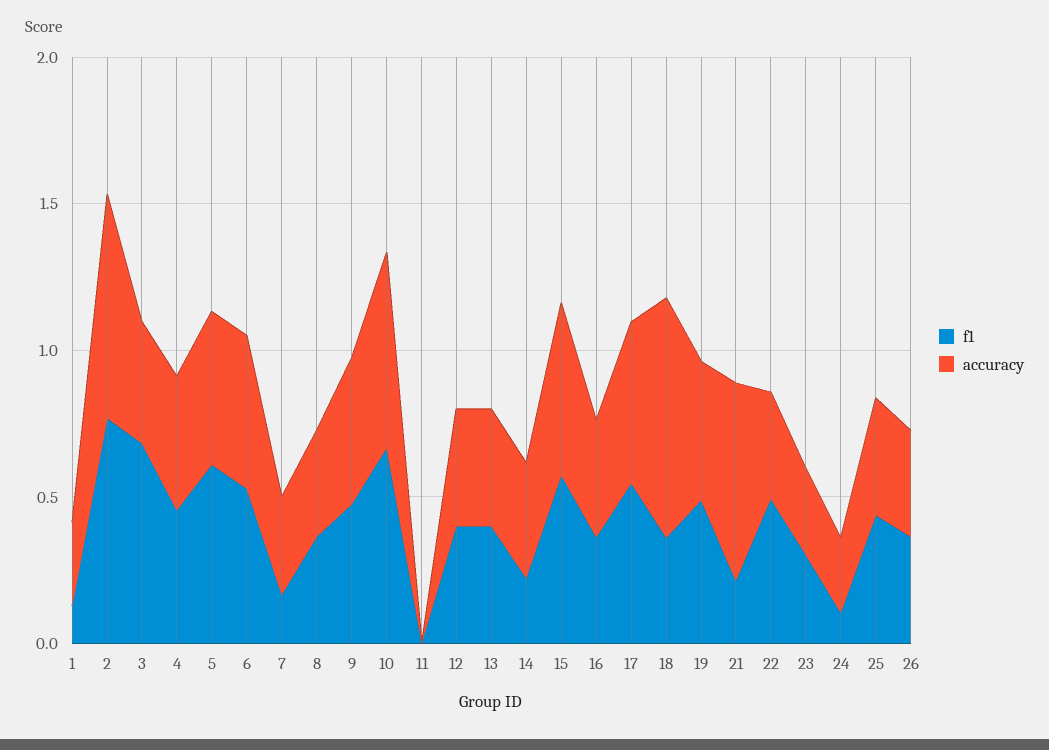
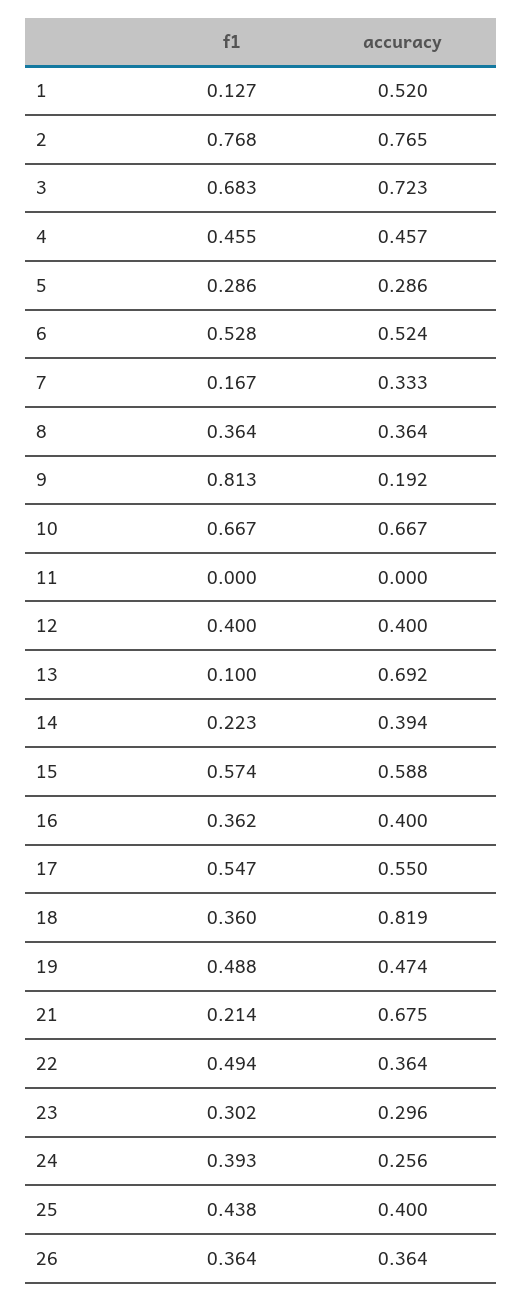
  {
    "f1": {
      "1": 0.127,
      "2": 0.768,
      "3": 0.683,
      "4": 0.455,
-     "5": 0.6,
+     "5": 0.286,
      "6": 0.528,
      "7": 0.167,
      "8": 0.364,
-     "9": 0.5,
+     "9": 0.813,
      "10": 0.667,
      "11": 0,
      "12": 0.4,
-     "13": 0.4,
+     "13": 0.1,
      "14": 0.223,
      "15": 0.574,
      "16": 0.362,
      "17": 0.547,
      "18": 0.36,
      "19": 0.488,
      "21": 0.214,
      "22": 0.494,
      "23": 0.302,
-     "24": 0.1,
+     "24": 0.393,
      "25": 0.438,
      "26": 0.364
    },
    "accuracy": {
-     "1": 0.3,
+     "1": 0.52,
      "2": 0.765,
-     "3": 0.4,
+     "3": 0.723,
      "4": 0.457,
-     "5": 0.5,
+     "5": 0.286,
      "6": 0.524,
      "7": 0.333,
      "8": 0.364,
-     "9": 0.5,
+     "9": 0.192,
      "10": 0.667,
      "11": 0,
      "12": 0.4,
-     "13": 0.4,
+     "13": 0.692,
      "14": 0.394,
      "15": 0.588,
      "16": 0.4,
      "17": 0.55,
      "18": 0.819,
      "19": 0.474,
      "21": 0.675,
      "22": 0.364,
      "23": 0.296,
      "24": 0.256,
      "25": 0.4,
      "26": 0.364
    }
  }

